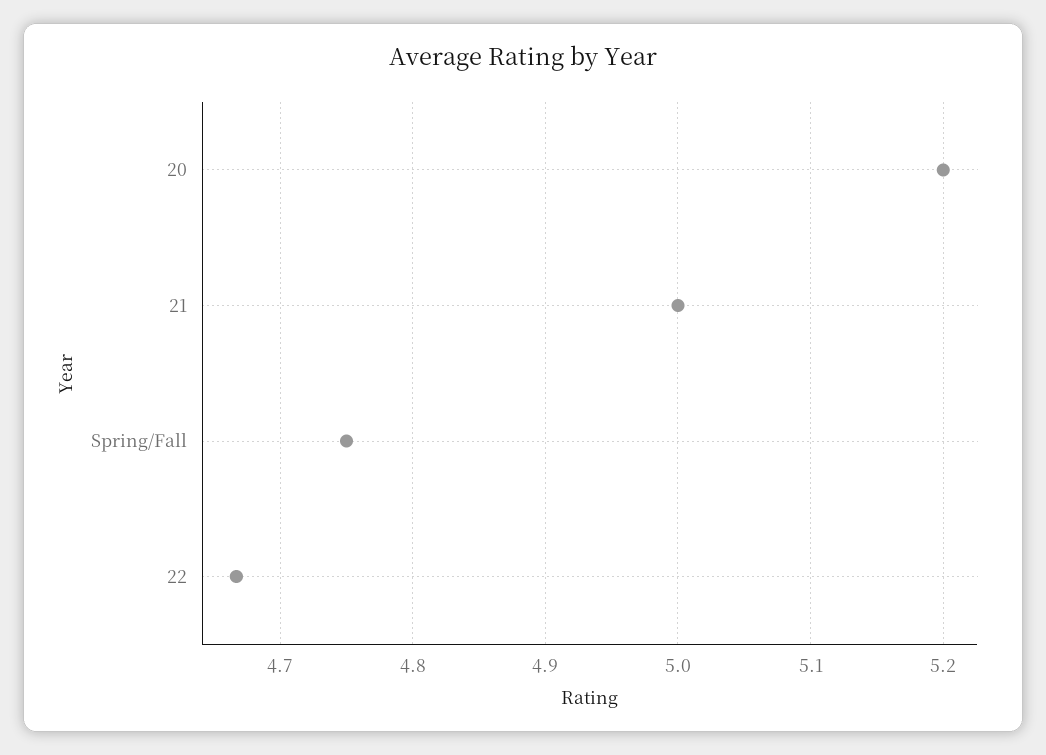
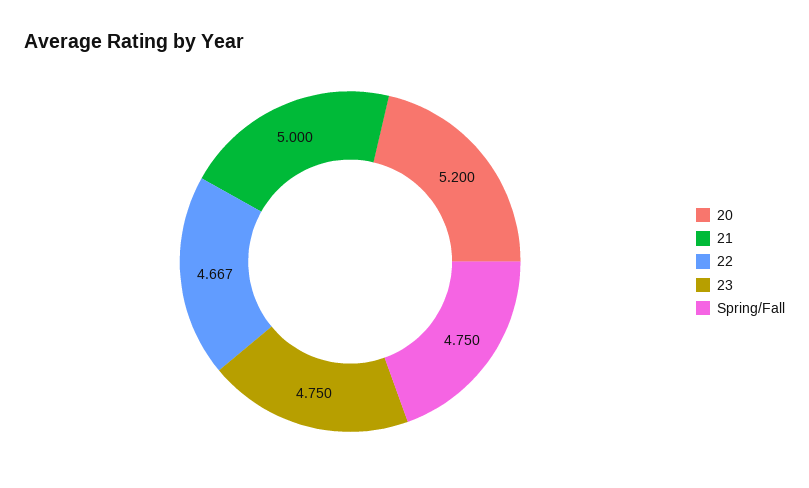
  {
    "20": 5.2,
    "21": 5,
    "Spring/Fall": 4.75,
-   "22": 4.667
+   "22": 4.667,
+   "23": 4.75
  }

